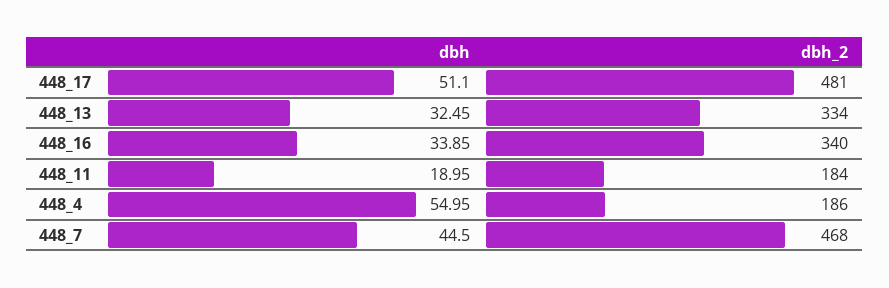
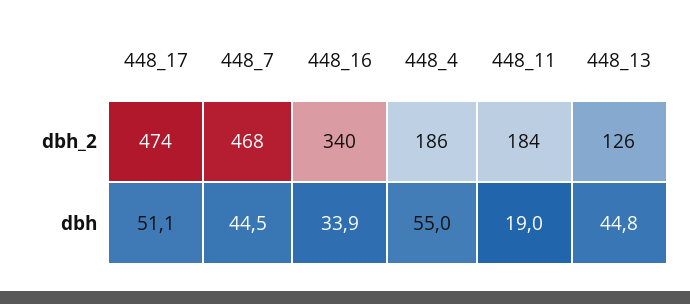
  {
    "dbh": {
      "448_17": 51.1,
-     "448_13": 32.45,
+     "448_13": 44.8,
      "448_16": 33.85,
      "448_11": 18.95,
      "448_4": 54.95,
      "448_7": 44.5
    },
    "dbh_2": {
-     "448_17": 481,
+     "448_17": 474,
-     "448_13": 334,
+     "448_13": 126,
      "448_16": 340,
      "448_11": 184,
      "448_4": 186,
      "448_7": 468
    }
  }

